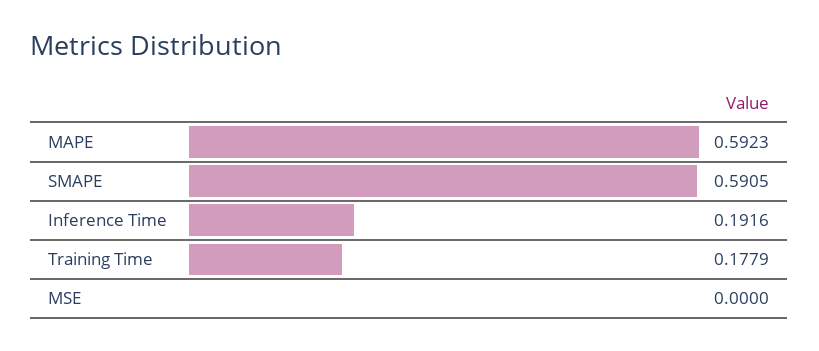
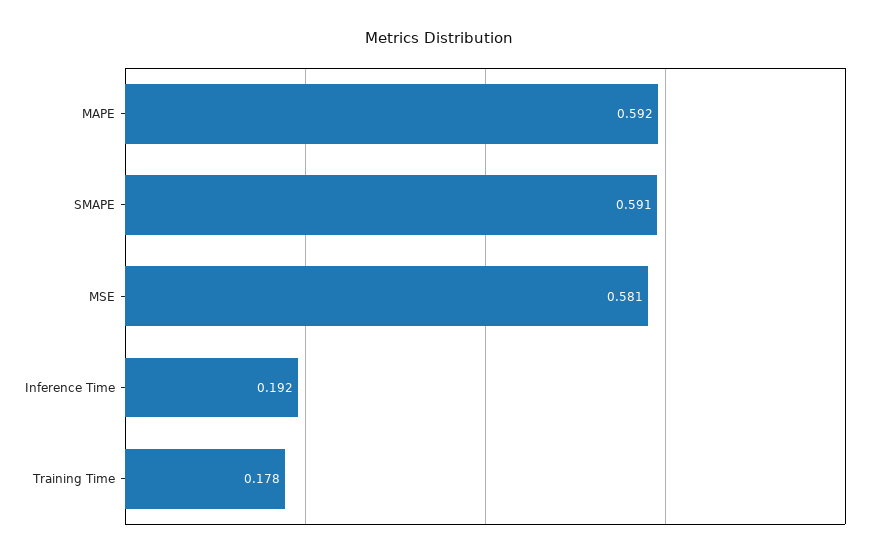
  {
    "MAPE": 0.5923,
    "SMAPE": 0.5905,
    "Inference Time": 0.1916,
    "Training Time": 0.1779,
-   "MSE": 0
+   "MSE": 0.581
  }

